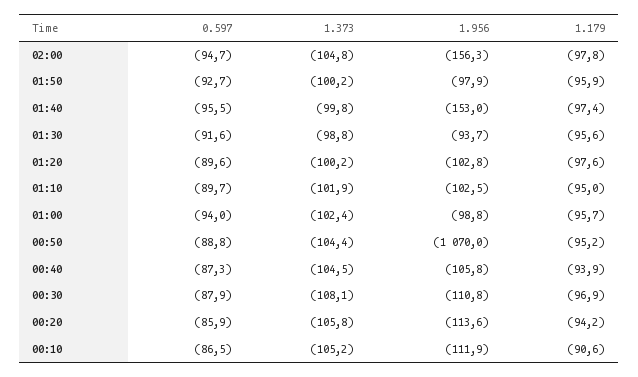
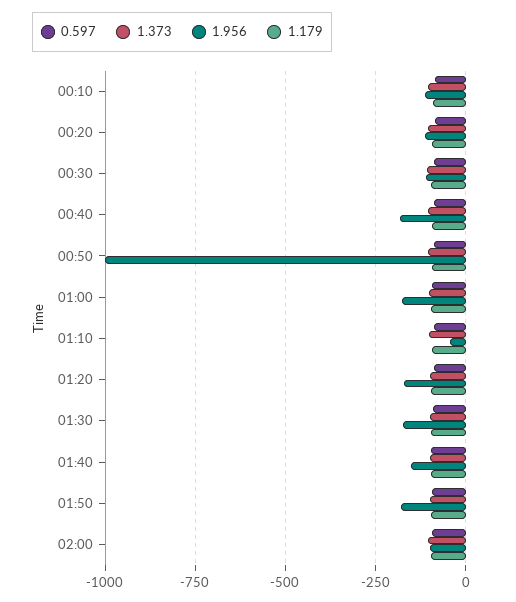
  {
    "0.597": {
      "02:00": -94.7,
      "01:50": -92.7,
      "01:40": -95.5,
      "01:30": -91.6,
      "01:20": -89.6,
      "01:10": -89.7,
      "01:00": -94,
      "00:50": -88.8,
      "00:40": -87.3,
      "00:30": -87.9,
      "00:20": -85.9,
      "00:10": -86.5
    },
    "1.373": {
      "02:00": -104.8,
      "01:50": -100.2,
      "01:40": -99.8,
      "01:30": -98.8,
      "01:20": -100.2,
      "01:10": -101.9,
      "01:00": -102.4,
      "00:50": -104.4,
      "00:40": -104.5,
      "00:30": -108.1,
      "00:20": -105.8,
      "00:10": -105.2
    },
    "1.956": {
-     "02:00": -156.3,
+     "02:00": -100,
-     "01:50": -97.9,
+     "01:50": -175,
      "01:40": -153,
-     "01:30": -93.7,
+     "01:30": -175,
-     "01:20": -102.8,
+     "01:20": -175,
-     "01:10": -102.5,
+     "01:10": -50,
-     "01:00": -98.8,
+     "01:00": -175,
-     "00:50": -1070,
+     "00:50": -1000,
-     "00:40": -105.8,
+     "00:40": -175,
      "00:30": -110.8,
      "00:20": -113.6,
      "00:10": -111.9
    },
    "1.179": {
      "02:00": -97.8,
      "01:50": -95.9,
      "01:40": -97.4,
      "01:30": -95.6,
      "01:20": -97.6,
      "01:10": -95,
      "01:00": -95.7,
      "00:50": -95.2,
      "00:40": -93.9,
      "00:30": -96.9,
      "00:20": -94.2,
      "00:10": -90.6
    }
  }

